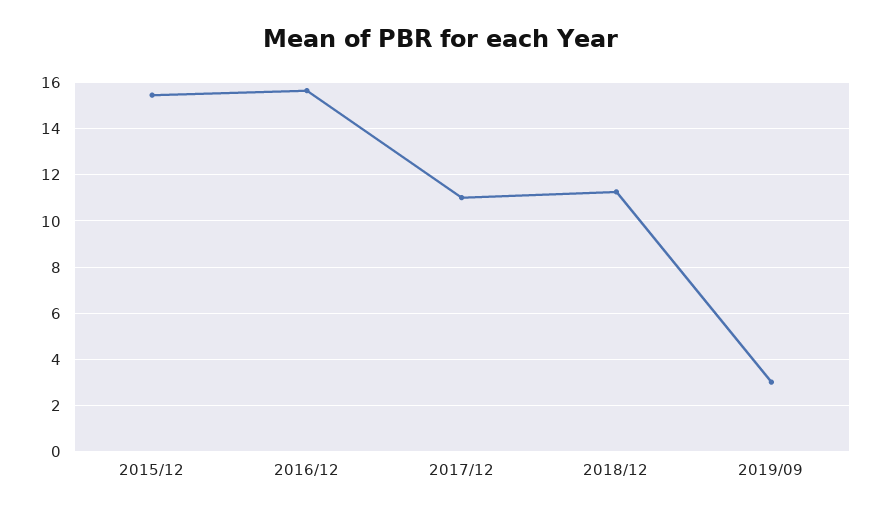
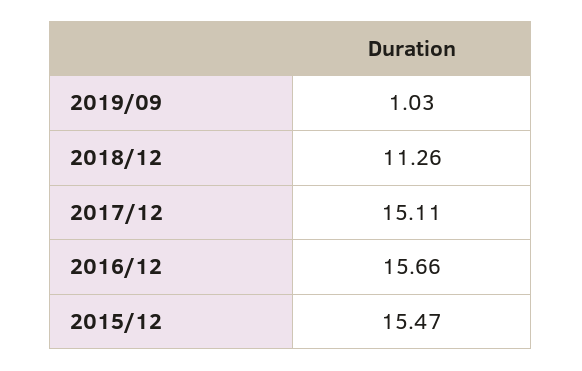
  {
    "2015/12": 15.47,
    "2016/12": 15.66,
-   "2017/12": 11,
+   "2017/12": 15.11,
    "2018/12": 11.26,
-   "2019/09": 3
+   "2019/09": 1.03
  }

